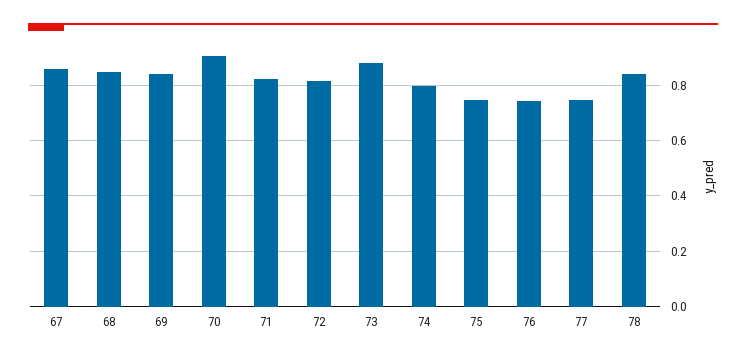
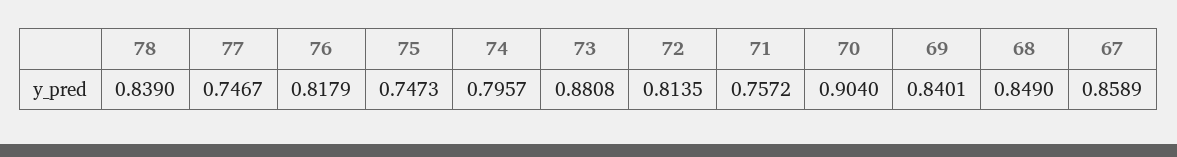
  {
    "67": 0.8589,
    "68": 0.849,
    "69": 0.8401,
    "70": 0.904,
-   "71": 0.825,
+   "71": 0.7572,
    "72": 0.8135,
    "73": 0.8808,
    "74": 0.7957,
    "75": 0.7473,
-   "76": 0.75,
+   "76": 0.8179,
    "77": 0.7467,
    "78": 0.839
  }

